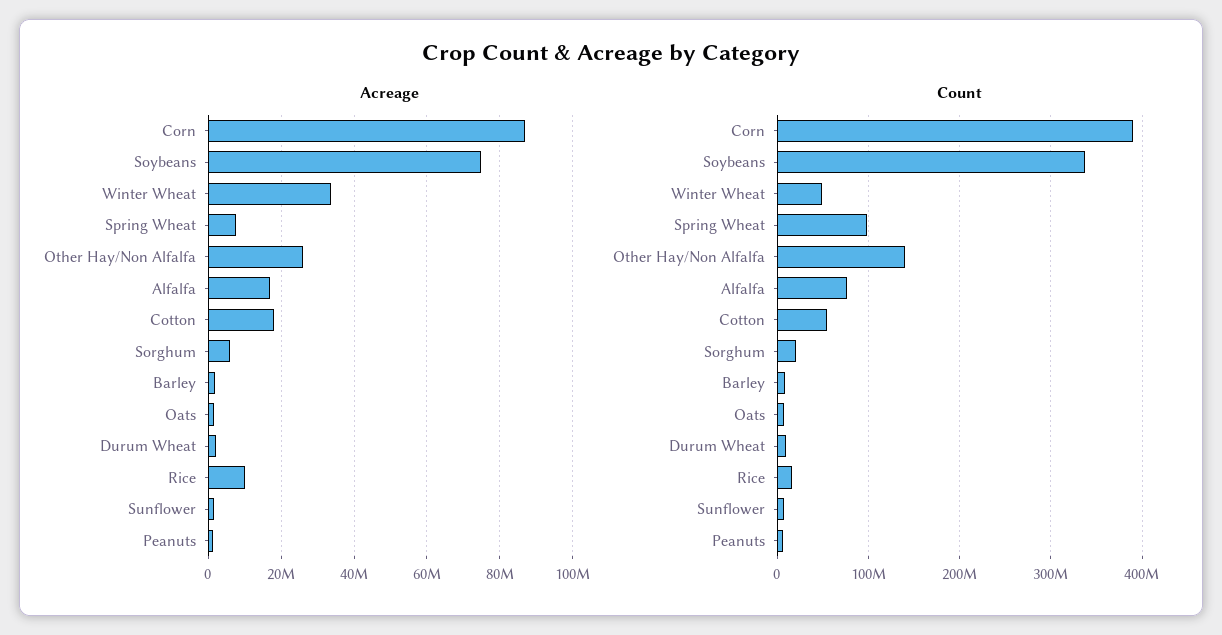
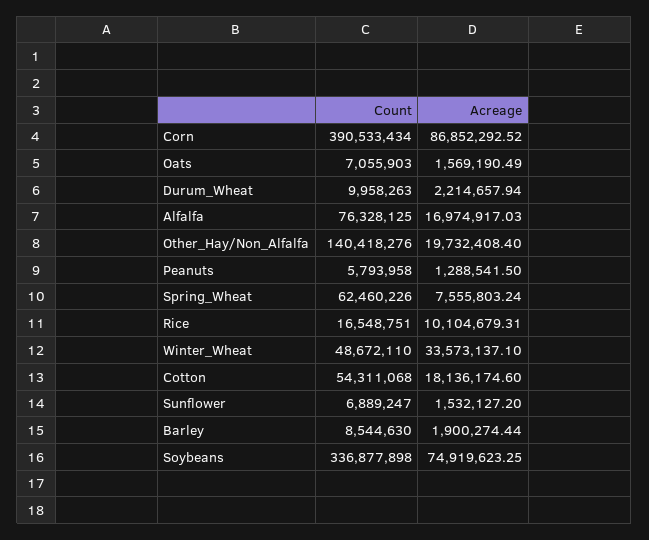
  {
    "Acreage": {
      "Corn": 86852292.52,
      "Soybeans": 74919623.25,
      "Winter Wheat": 33573137.1,
      "Spring Wheat": 7555803.24,
-     "Other Hay/Non Alfalfa": 26000000,
+     "Other Hay/Non Alfalfa": 19732408.4,
      "Alfalfa": 16974917.03,
      "Cotton": 18136174.6,
-     "Sorghum": 6000000,
      "Barley": 1900274.44,
      "Oats": 1569190.49,
      "Durum Wheat": 2214657.94,
      "Rice": 10104679.31,
      "Sunflower": 1532127.2,
      "Peanuts": 1288541.5
    },
    "Count": {
      "Corn": 390533434,
      "Soybeans": 336877898,
      "Winter Wheat": 48672110,
-     "Spring Wheat": 100000000,
+     "Spring Wheat": 62460226,
      "Other Hay/Non Alfalfa": 140418276,
      "Alfalfa": 76328125,
      "Cotton": 54311068,
-     "Sorghum": 20000000,
      "Barley": 8544630,
      "Oats": 7055903,
      "Durum Wheat": 9958263,
      "Rice": 16548751,
      "Sunflower": 6889247,
      "Peanuts": 5793958
    }
  }

